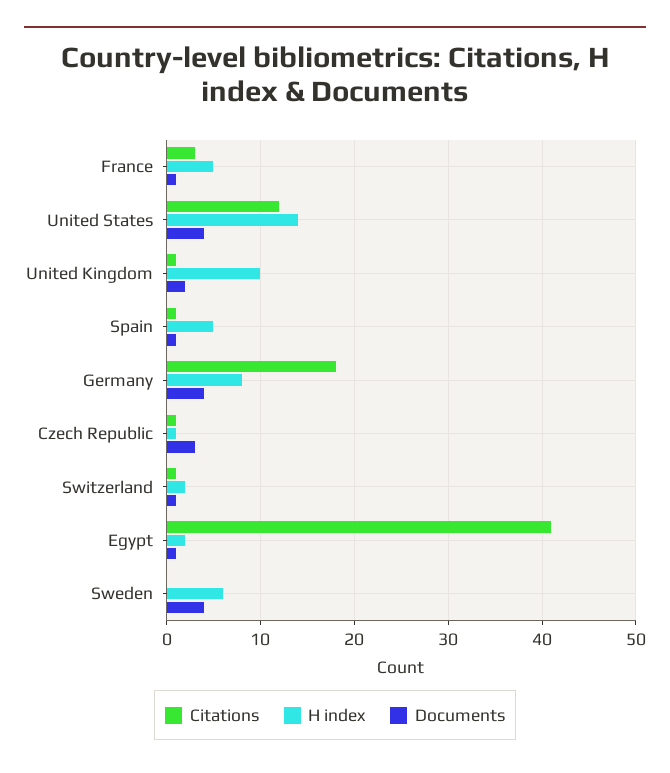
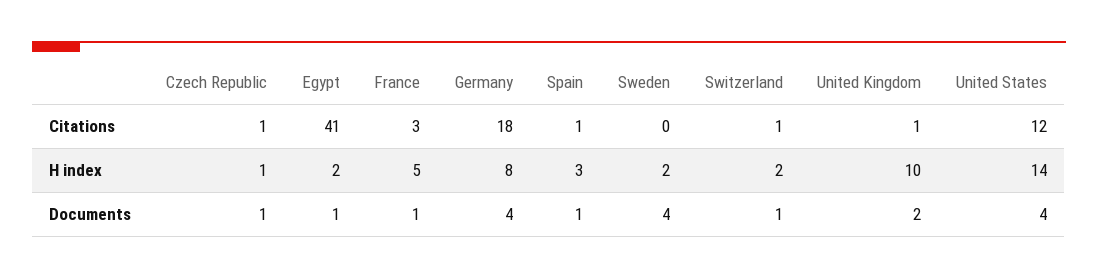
  {
    "Citations": {
      "France": 3,
      "United States": 12,
      "United Kingdom": 1,
      "Spain": 1,
      "Germany": 18,
      "Czech Republic": 1,
      "Switzerland": 1,
      "Egypt": 41,
      "Sweden": 0
    },
    "H index": {
      "France": 5,
      "United States": 14,
      "United Kingdom": 10,
-     "Spain": 5,
+     "Spain": 3,
      "Germany": 8,
      "Czech Republic": 1,
      "Switzerland": 2,
      "Egypt": 2,
-     "Sweden": 6
+     "Sweden": 2
    },
    "Documents": {
      "France": 1,
      "United States": 4,
      "United Kingdom": 2,
      "Spain": 1,
      "Germany": 4,
-     "Czech Republic": 3,
+     "Czech Republic": 1,
      "Switzerland": 1,
      "Egypt": 1,
      "Sweden": 4
    }
  }

